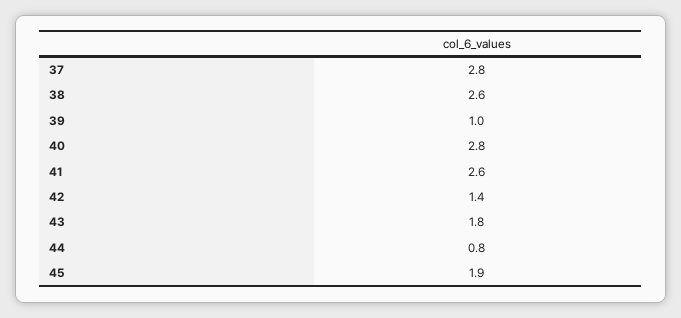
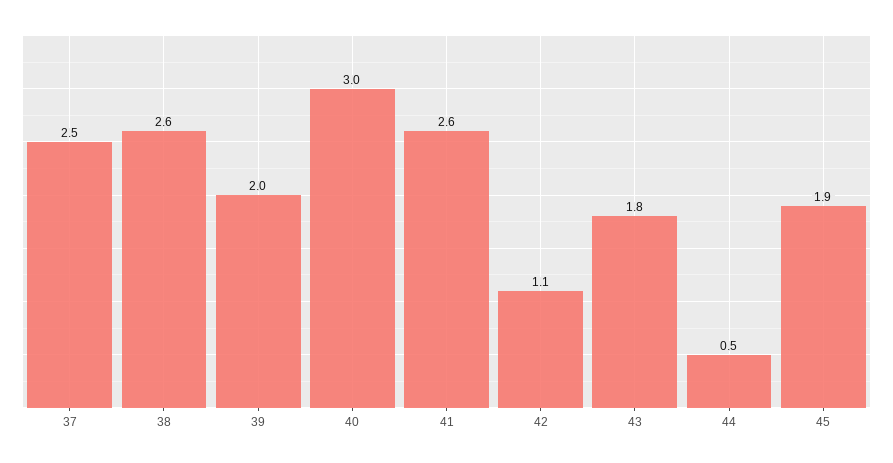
  {
-   "37": 2.8,
+   "37": 2.5,
    "38": 2.6,
-   "39": 1,
+   "39": 2,
-   "40": 2.8,
+   "40": 3,
    "41": 2.6,
-   "42": 1.4,
+   "42": 1.1,
    "43": 1.8,
-   "44": 0.8,
+   "44": 0.5,
    "45": 1.9
  }

